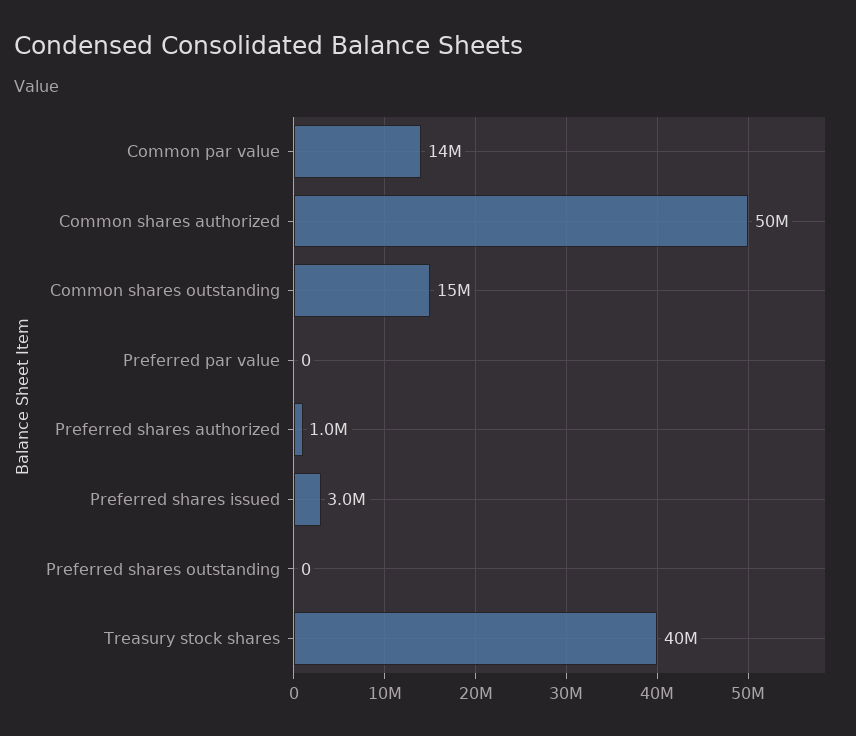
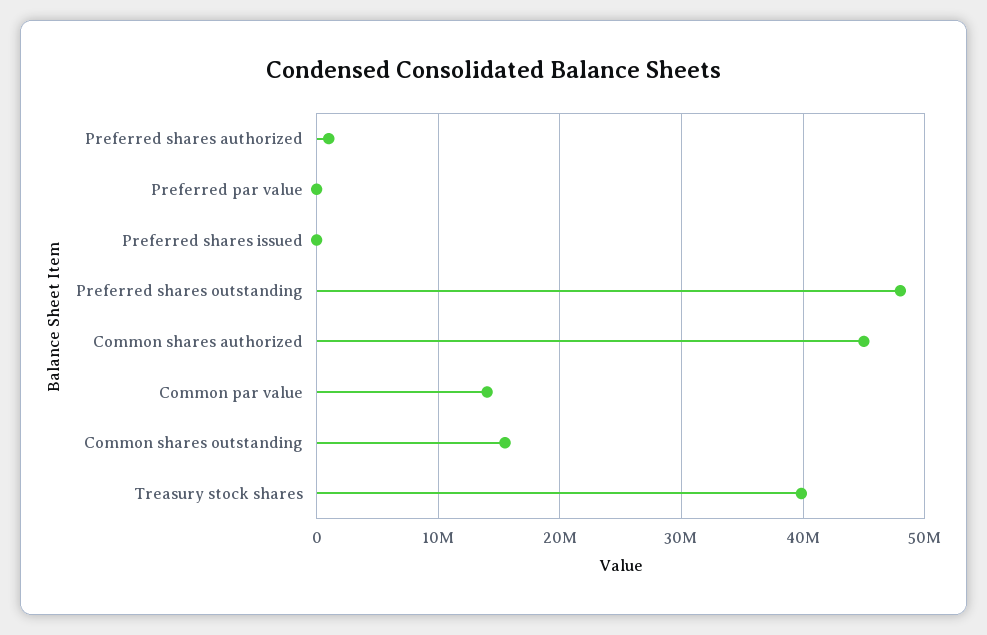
  {
    "Common par value": 14000000,
-   "Common shares authorized": 50000000,
+   "Common shares authorized": 45000000,
    "Common shares outstanding": 15000000,
    "Preferred par value": 0,
    "Preferred shares authorized": 1000000,
-   "Preferred shares issued": 3000000,
+   "Preferred shares issued": 0,
-   "Preferred shares outstanding": 0,
+   "Preferred shares outstanding": 48000000,
    "Treasury stock shares": 40000000
  }

